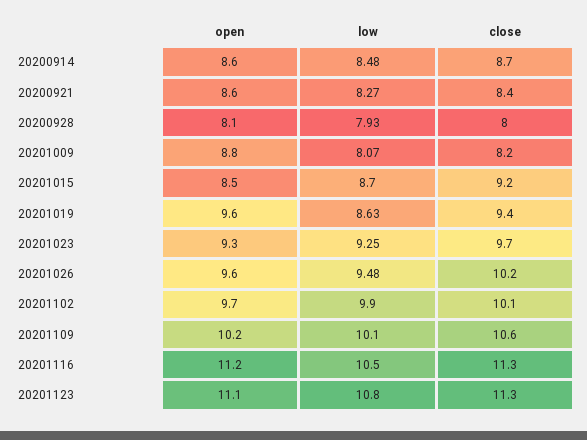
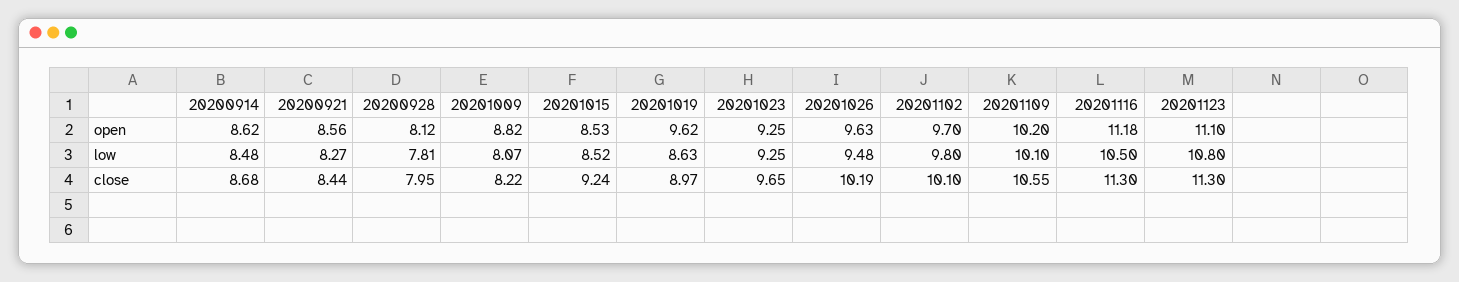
  {
    "open": {
      "20200914": 8.62,
      "20200921": 8.56,
      "20200928": 8.12,
      "20201009": 8.82,
      "20201015": 8.53,
      "20201019": 9.62,
      "20201023": 9.25,
      "20201026": 9.63,
      "20201102": 9.7,
      "20201109": 10.2,
      "20201116": 11.18,
      "20201123": 11.1
    },
    "low": {
      "20200914": 8.48,
      "20200921": 8.27,
-     "20200928": 7.93,
+     "20200928": 7.81,
      "20201009": 8.07,
-     "20201015": 8.7,
+     "20201015": 8.52,
      "20201019": 8.63,
      "20201023": 9.25,
      "20201026": 9.48,
-     "20201102": 9.9,
+     "20201102": 9.8,
      "20201109": 10.1,
      "20201116": 10.5,
      "20201123": 10.8
    },
    "close": {
      "20200914": 8.68,
      "20200921": 8.44,
      "20200928": 7.95,
      "20201009": 8.22,
      "20201015": 9.24,
-     "20201019": 9.4,
+     "20201019": 8.97,
      "20201023": 9.65,
      "20201026": 10.19,
      "20201102": 10.1,
      "20201109": 10.55,
      "20201116": 11.3,
      "20201123": 11.3
    }
  }

